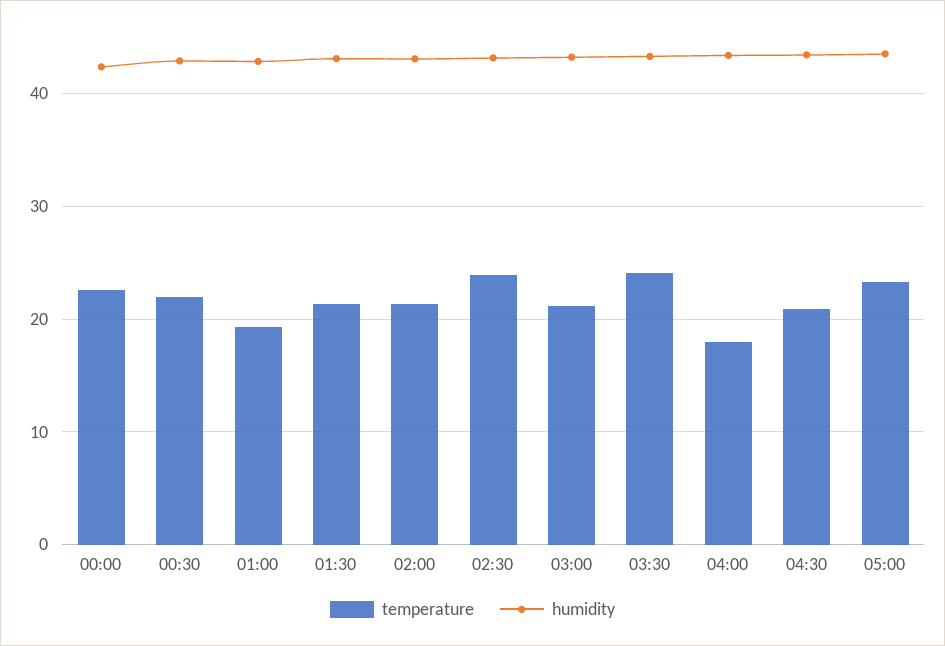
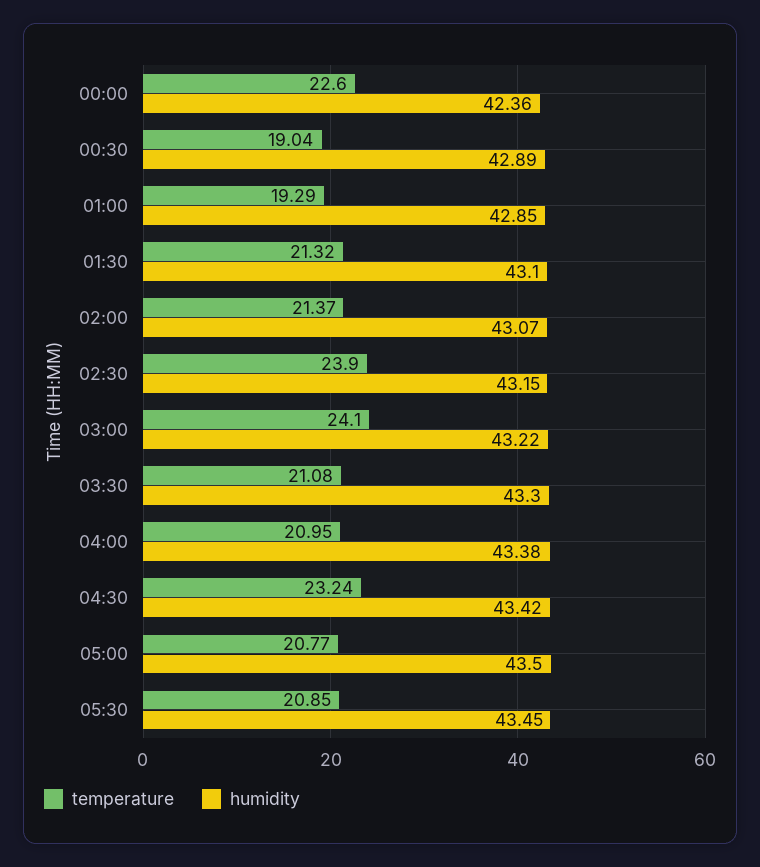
  {
    "temperature": {
      "00:00": 22.6,
-     "00:30": 22,
+     "00:30": 19.04,
      "01:00": 19.29,
      "01:30": 21.32,
      "02:00": 21.37,
      "02:30": 23.9,
-     "03:00": 21,
+     "03:00": 24.1,
-     "03:30": 24,
+     "03:30": 21.08,
-     "04:00": 18,
+     "04:00": 20.95,
-     "04:30": 21,
+     "04:30": 23.24,
-     "05:00": 23
+     "05:00": 20.77,
+     "05:30": 20.85
    },
    "humidity": {
      "00:00": 42.36,
      "00:30": 42.89,
      "01:00": 42.85,
      "01:30": 43.1,
      "02:00": 43.07,
      "02:30": 43.15,
      "03:00": 43.22,
      "03:30": 43.3,
      "04:00": 43.38,
      "04:30": 43.42,
-     "05:00": 43.5
+     "05:00": 43.5,
+     "05:30": 43.45
    }
  }

